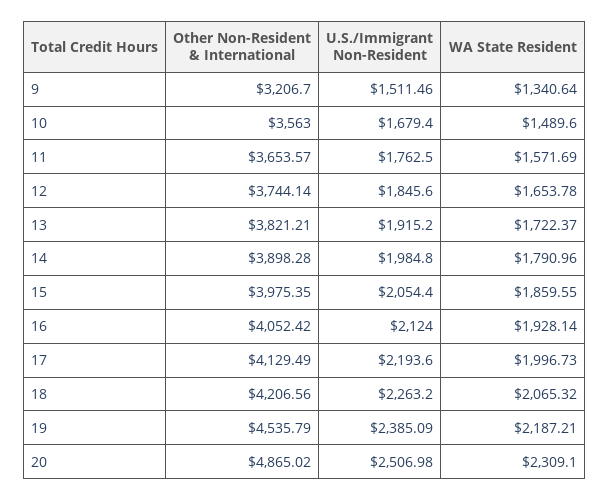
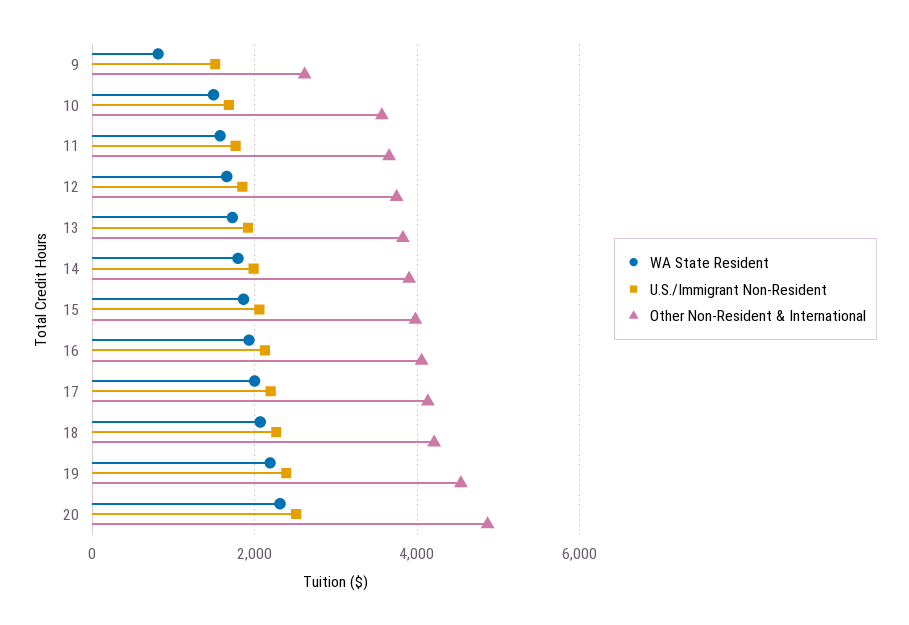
  {
    "Other Non-Resident & International": {
-     "9": 3206.7,
+     "9": 2600,
      "10": 3563,
      "11": 3653.57,
      "12": 3744.14,
      "13": 3821.21,
      "14": 3898.28,
      "15": 3975.35,
      "16": 4052.42,
      "17": 4129.49,
      "18": 4206.56,
      "19": 4535.79,
      "20": 4865.02
    },
    "U.S./Immigrant Non-Resident": {
      "9": 1511.46,
      "10": 1679.4,
      "11": 1762.5,
      "12": 1845.6,
      "13": 1915.2,
      "14": 1984.8,
      "15": 2054.4,
      "16": 2124,
      "17": 2193.6,
      "18": 2263.2,
      "19": 2385.09,
      "20": 2506.98
    },
    "WA State Resident": {
-     "9": 1340.64,
+     "9": 800,
      "10": 1489.6,
      "11": 1571.69,
      "12": 1653.78,
      "13": 1722.37,
      "14": 1790.96,
      "15": 1859.55,
      "16": 1928.14,
      "17": 1996.73,
      "18": 2065.32,
      "19": 2187.21,
      "20": 2309.1
    }
  }

